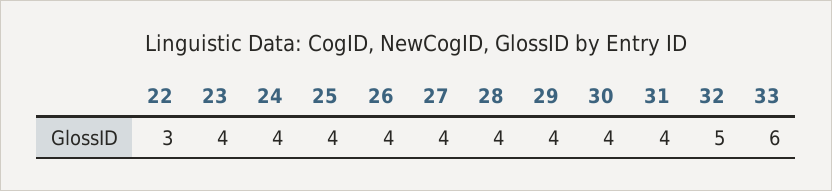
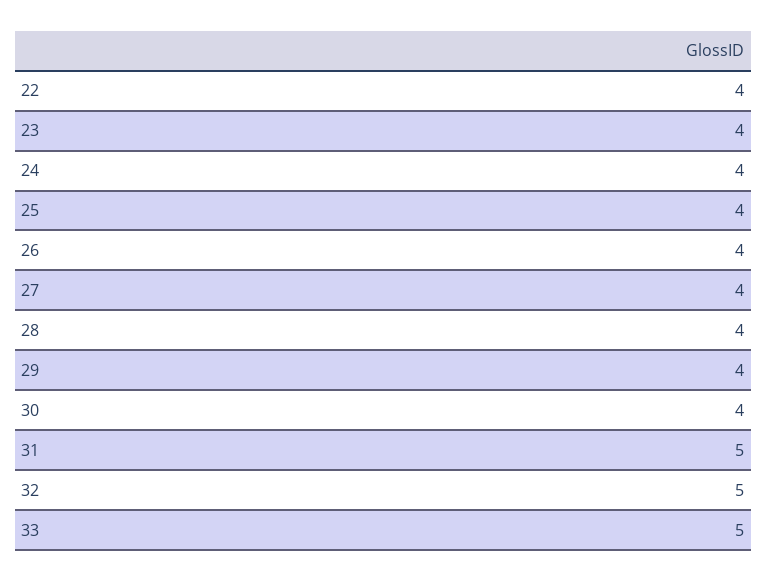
  {
-   "22": 3,
+   "22": 4,
    "23": 4,
    "24": 4,
    "25": 4,
    "26": 4,
    "27": 4,
    "28": 4,
    "29": 4,
    "30": 4,
-   "31": 4,
+   "31": 5,
    "32": 5,
-   "33": 6
+   "33": 5
  }

